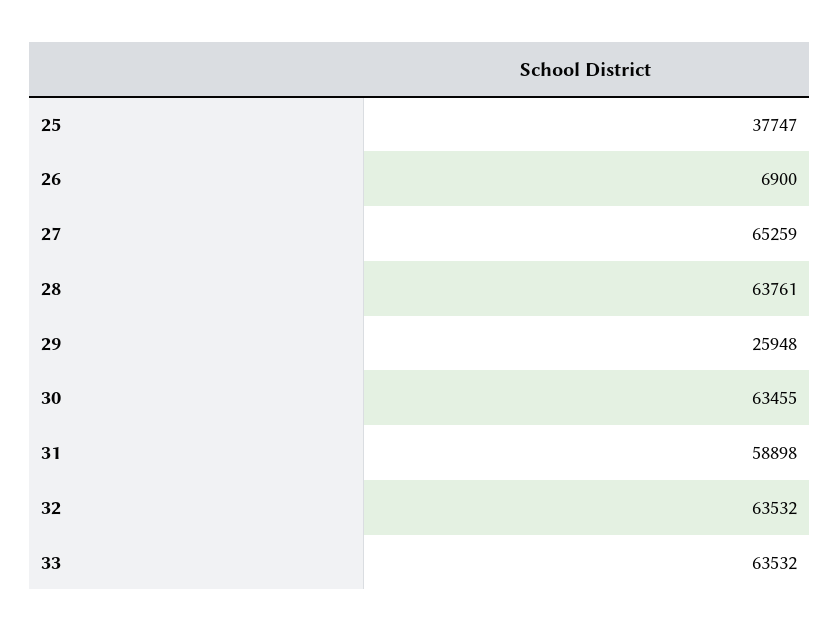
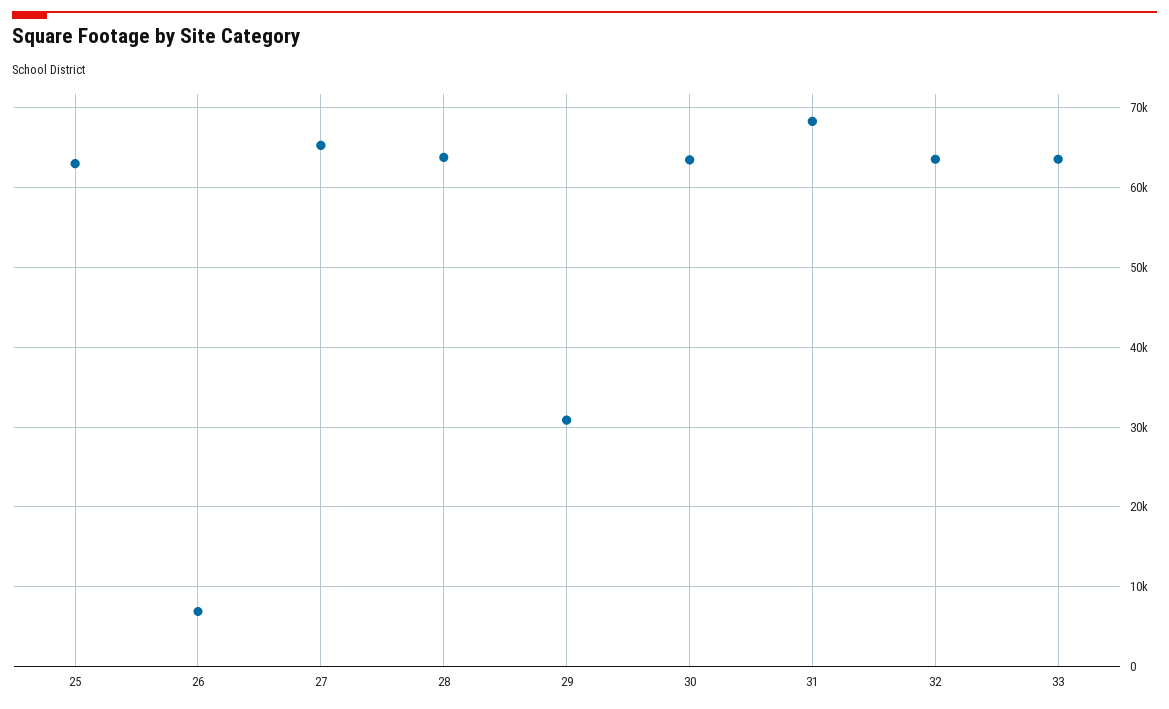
  {
-   "25": 37747,
+   "25": 63000,
    "26": 6900,
    "27": 65259,
    "28": 63761,
-   "29": 25948,
+   "29": 31000,
    "30": 63455,
-   "31": 58898,
+   "31": 68000,
    "32": 63532,
    "33": 63532
  }

